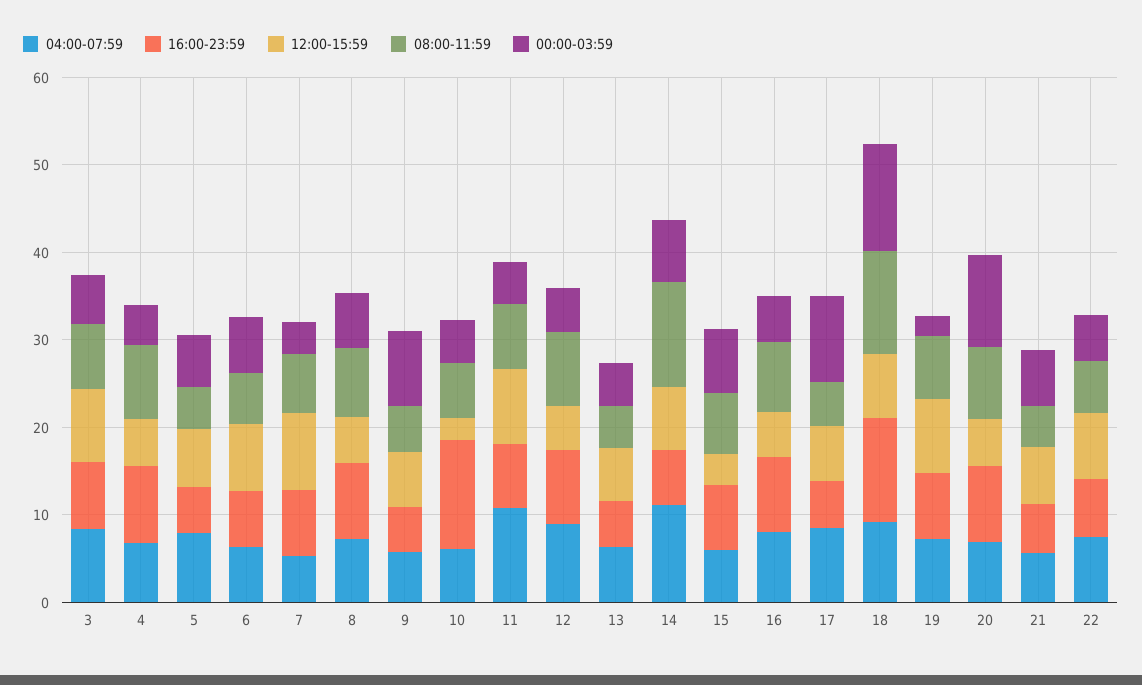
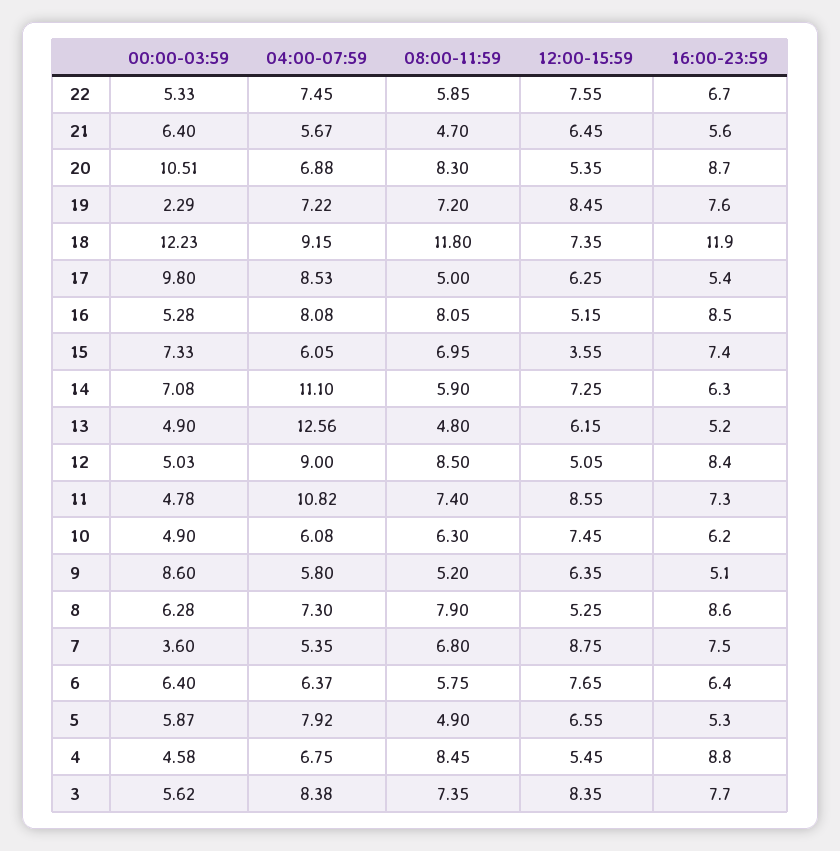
  {
    "04:00-07:59": {
      "3": 8.38,
      "4": 6.75,
      "5": 7.92,
      "6": 6.37,
      "7": 5.35,
      "8": 7.3,
      "9": 5.8,
      "10": 6.08,
      "11": 10.82,
      "12": 9,
-     "13": 6,
+     "13": 12.56,
      "14": 11.1,
      "15": 6.05,
      "16": 8.08,
      "17": 8.53,
      "18": 9.15,
      "19": 7.22,
      "20": 6.88,
      "21": 5.67,
      "22": 7.45
    },
    "16:00-23:59": {
      "3": 7.7,
      "4": 8.8,
      "5": 5.3,
      "6": 6.4,
      "7": 7.5,
      "8": 8.6,
      "9": 5.1,
-     "10": 12,
+     "10": 6.2,
      "11": 7.3,
      "12": 8.4,
      "13": 5.2,
      "14": 6.3,
      "15": 7.4,
      "16": 8.5,
      "17": 5.4,
      "18": 11.9,
      "19": 7.6,
      "20": 8.7,
      "21": 5.6,
      "22": 6.7
    },
    "12:00-15:59": {
      "3": 8.35,
      "4": 5.45,
      "5": 6.55,
      "6": 7.65,
      "7": 8.75,
      "8": 5.25,
      "9": 6.35,
-     "10": 2,
+     "10": 7.45,
      "11": 8.55,
      "12": 5.05,
      "13": 6.15,
      "14": 7.25,
      "15": 3.55,
      "16": 5.15,
      "17": 6.25,
      "18": 7.35,
      "19": 8.45,
      "20": 5.35,
      "21": 6.45,
      "22": 7.55
    },
    "08:00-11:59": {
      "3": 7.35,
      "4": 8.45,
      "5": 4.9,
      "6": 5.75,
      "7": 6.8,
      "8": 7.9,
      "9": 5.2,
      "10": 6.3,
      "11": 7.4,
      "12": 8.5,
      "13": 4.8,
-     "14": 12,
+     "14": 5.9,
      "15": 6.95,
      "16": 8.05,
      "17": 5,
      "18": 11.8,
      "19": 7.2,
      "20": 8.3,
      "21": 4.7,
      "22": 5.85
    },
    "00:00-03:59": {
      "3": 5.62,
      "4": 4.58,
      "5": 5.87,
      "6": 6.4,
      "7": 3.6,
      "8": 6.28,
      "9": 8.6,
      "10": 4.9,
      "11": 4.78,
      "12": 5.03,
      "13": 4.9,
      "14": 7.08,
      "15": 7.33,
      "16": 5.28,
      "17": 9.8,
      "18": 12.23,
      "19": 2.29,
      "20": 10.51,
      "21": 6.4,
      "22": 5.33
    }
  }

